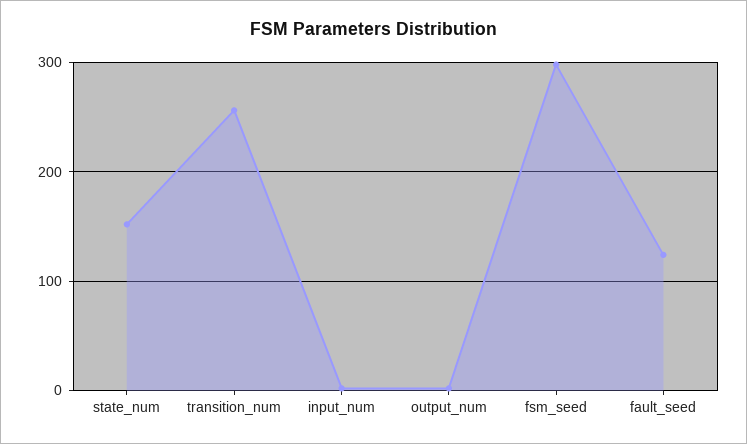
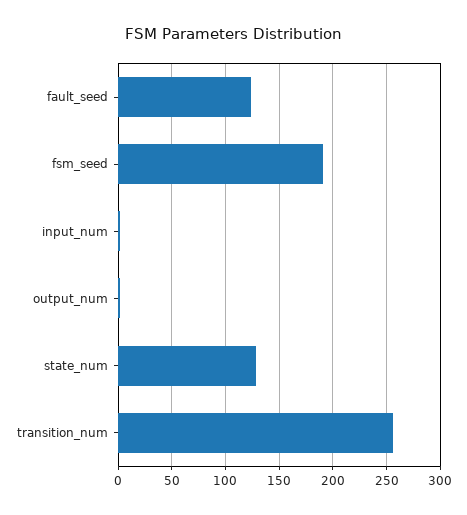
  {
-   "state_num": 150,
+   "state_num": 130,
    "transition_num": 260,
    "input_num": 0,
    "output_num": 0,
-   "fsm_seed": 300,
+   "fsm_seed": 190,
    "fault_seed": 120
  }

